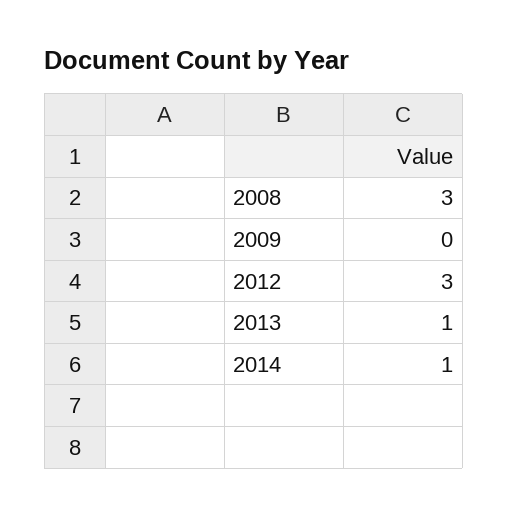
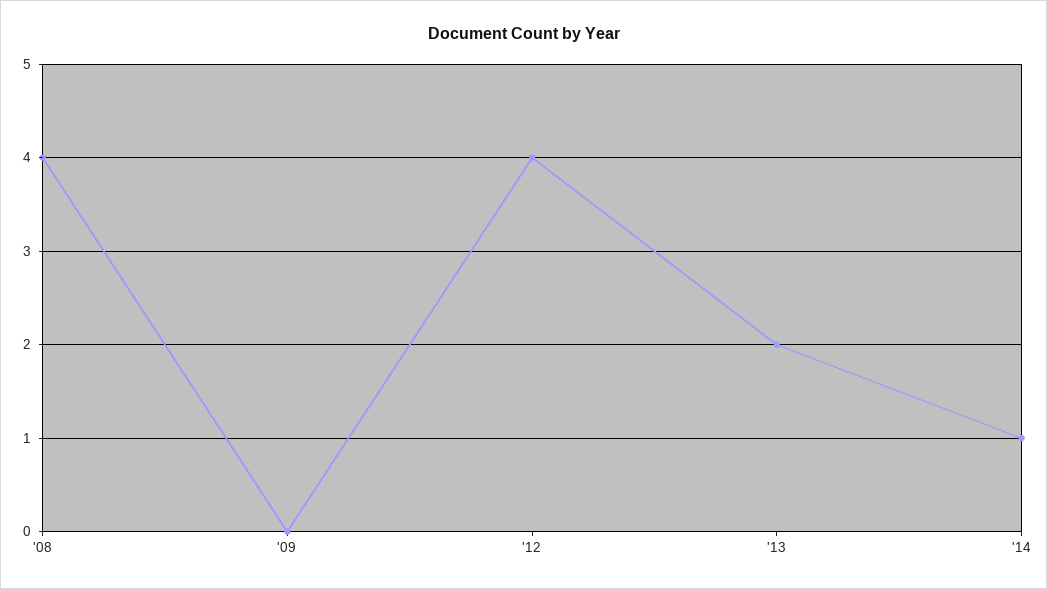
  {
-   "2008": 3,
+   "2008": 4,
    "2009": 0,
-   "2012": 3,
+   "2012": 4,
-   "2013": 1,
+   "2013": 2,
    "2014": 1
  }

